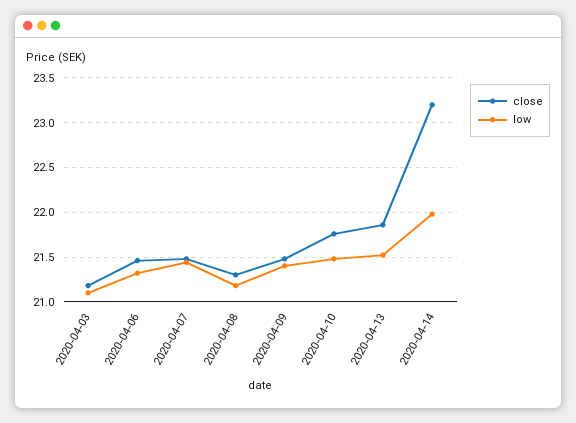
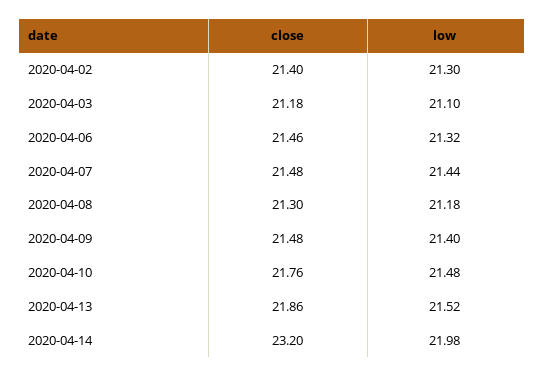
  {
    "close": {
      "2020-04-03": 21.18,
      "2020-04-06": 21.46,
      "2020-04-07": 21.48,
      "2020-04-08": 21.3,
      "2020-04-09": 21.48,
      "2020-04-10": 21.76,
      "2020-04-13": 21.86,
-     "2020-04-14": 23.2
+     "2020-04-14": 23.2,
+     "2020-04-02": 21.4
    },
    "low": {
      "2020-04-03": 21.1,
      "2020-04-06": 21.32,
      "2020-04-07": 21.44,
      "2020-04-08": 21.18,
      "2020-04-09": 21.4,
      "2020-04-10": 21.48,
      "2020-04-13": 21.52,
-     "2020-04-14": 21.98
+     "2020-04-14": 21.98,
+     "2020-04-02": 21.3
    }
  }

